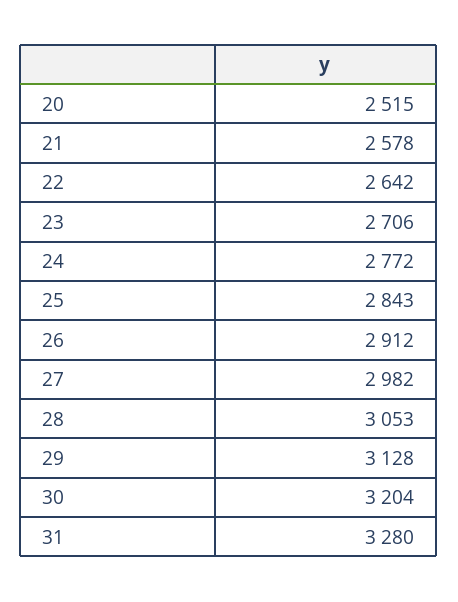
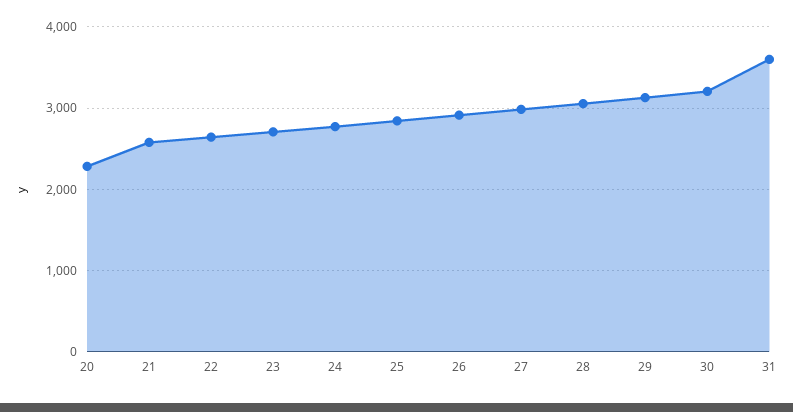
  {
-   "20": 2515,
+   "20": 2300,
    "21": 2578,
    "22": 2642,
    "23": 2706,
    "24": 2772,
    "25": 2843,
    "26": 2912,
    "27": 2982,
    "28": 3053,
    "29": 3128,
    "30": 3204,
-   "31": 3280
+   "31": 3600
  }

